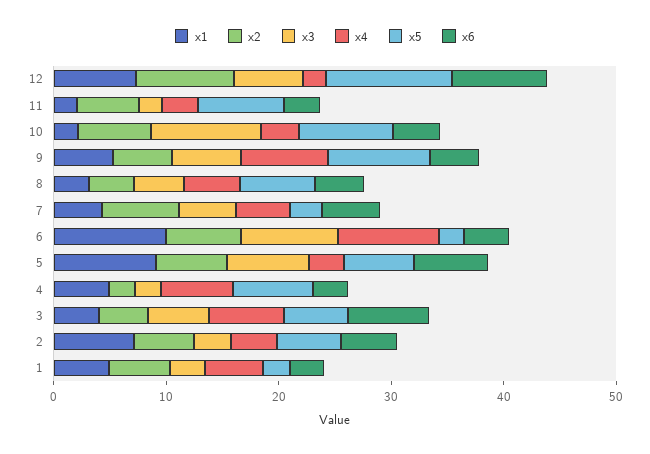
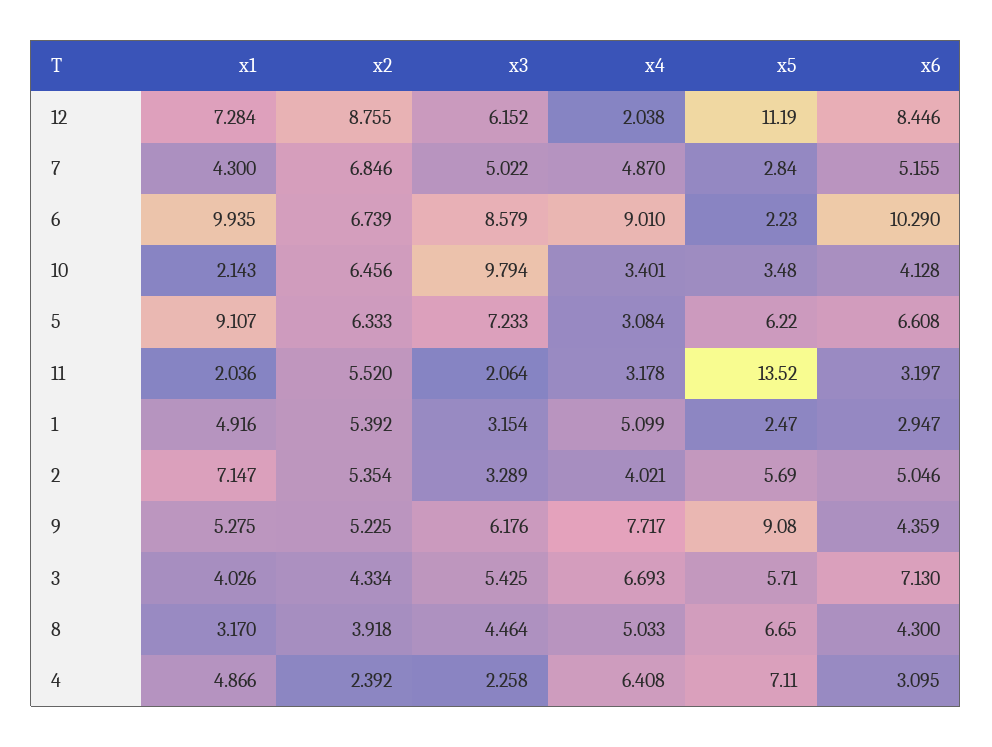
  {
    "x1": {
      "12": 7.284,
      "11": 2.036,
      "10": 2.143,
      "9": 5.275,
      "8": 3.17,
      "7": 4.3,
      "6": 9.935,
      "5": 9.107,
      "4": 4.866,
      "3": 4.026,
      "2": 7.147,
      "1": 4.916
    },
    "x2": {
      "12": 8.755,
      "11": 5.52,
      "10": 6.456,
      "9": 5.225,
      "8": 3.918,
      "7": 6.846,
      "6": 6.739,
      "5": 6.333,
      "4": 2.392,
      "3": 4.334,
      "2": 5.354,
      "1": 5.392
    },
    "x3": {
      "12": 6.152,
      "11": 2.064,
      "10": 9.794,
      "9": 6.176,
      "8": 4.464,
      "7": 5.022,
      "6": 8.579,
      "5": 7.233,
      "4": 2.258,
      "3": 5.425,
      "2": 3.289,
      "1": 3.154
    },
    "x4": {
      "12": 2.038,
      "11": 3.178,
      "10": 3.401,
      "9": 7.717,
      "8": 5.033,
      "7": 4.87,
      "6": 9.01,
      "5": 3.084,
      "4": 6.408,
      "3": 6.693,
      "2": 4.021,
      "1": 5.099
    },
    "x5": {
      "12": 11.19,
-     "11": 8,
+     "11": 13.52,
-     "10": 8,
+     "10": 3.48,
      "9": 9.08,
      "8": 6.65,
      "7": 2.84,
      "6": 2.23,
      "5": 6.22,
      "4": 7.11,
      "3": 5.71,
      "2": 5.69,
      "1": 2.47
    },
    "x6": {
      "12": 8.446,
      "11": 3.197,
      "10": 4.128,
      "9": 4.359,
      "8": 4.3,
      "7": 5.155,
-     "6": 4,
+     "6": 10.29,
      "5": 6.608,
      "4": 3.095,
      "3": 7.13,
      "2": 5.046,
      "1": 2.947
    }
  }

